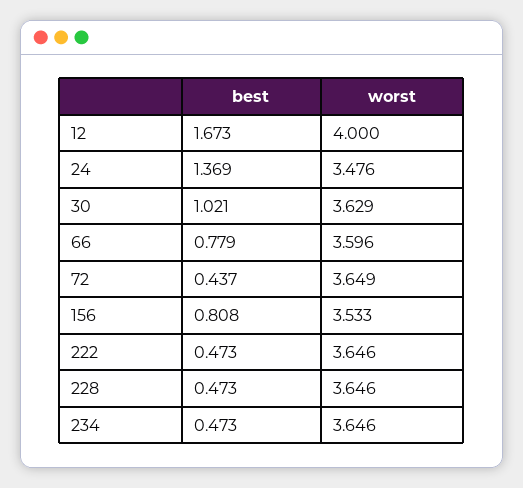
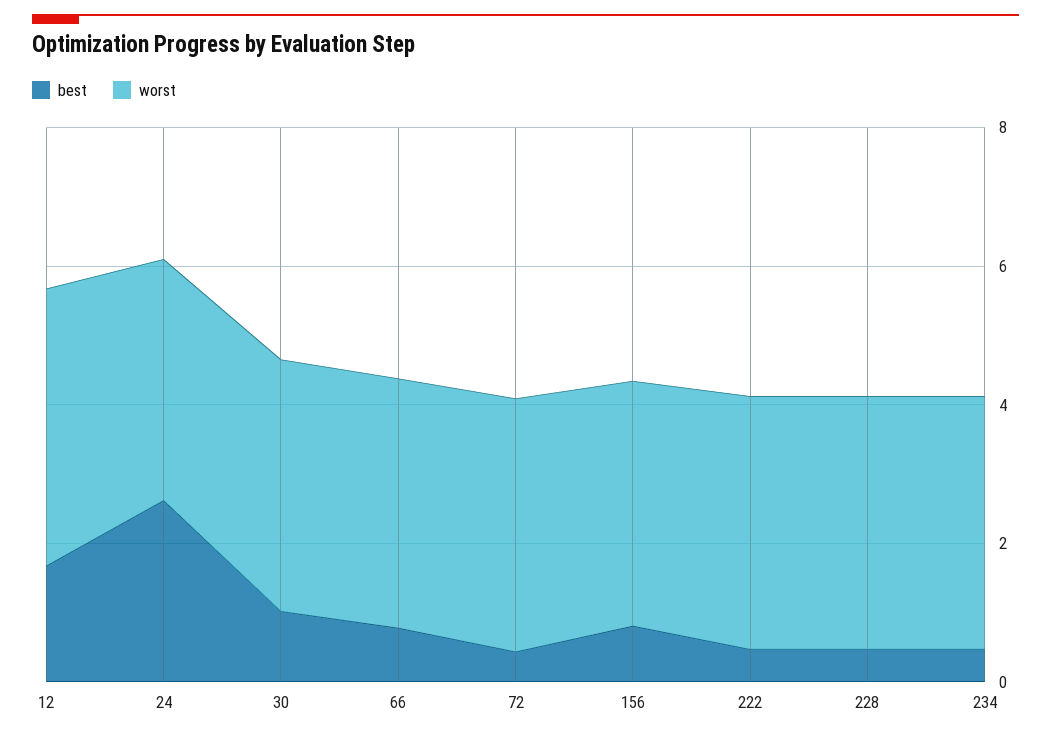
  {
    "best": {
      "12": 1.673,
-     "24": 1.369,
+     "24": 2.5,
      "30": 1.021,
      "66": 0.779,
      "72": 0.437,
      "156": 0.808,
      "222": 0.473,
      "228": 0.473,
      "234": 0.473
    },
    "worst": {
      "12": 4,
      "24": 3.476,
      "30": 3.629,
      "66": 3.596,
      "72": 3.649,
      "156": 3.533,
      "222": 3.646,
      "228": 3.646,
      "234": 3.646
    }
  }

